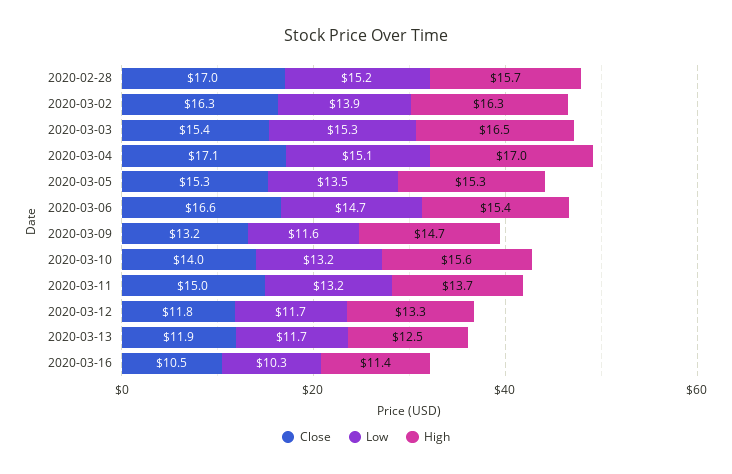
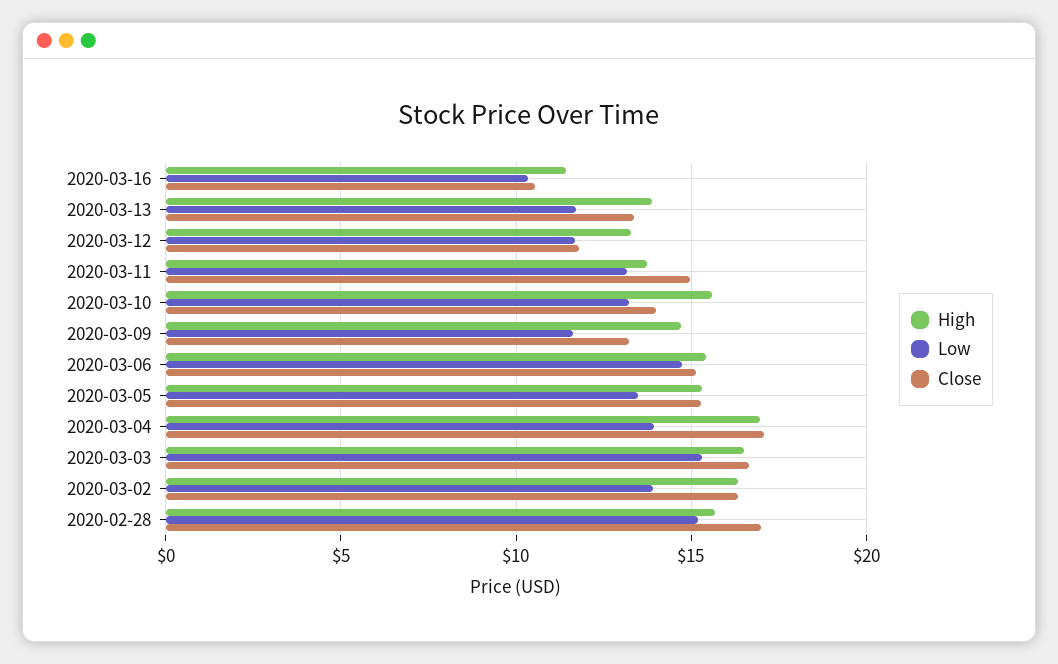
  {
    "Close": {
      "2020-02-28": 17,
      "2020-03-02": 16.3,
-     "2020-03-03": 15.4,
+     "2020-03-03": 16.5,
      "2020-03-04": 17.1,
      "2020-03-05": 15.3,
-     "2020-03-06": 16.6,
+     "2020-03-06": 15,
      "2020-03-09": 13.2,
      "2020-03-10": 14,
      "2020-03-11": 15,
      "2020-03-12": 11.8,
-     "2020-03-13": 11.9,
+     "2020-03-13": 13.5,
      "2020-03-16": 10.5
    },
    "Low": {
      "2020-02-28": 15.2,
      "2020-03-02": 13.9,
      "2020-03-03": 15.3,
-     "2020-03-04": 15.1,
+     "2020-03-04": 14,
      "2020-03-05": 13.5,
      "2020-03-06": 14.7,
      "2020-03-09": 11.6,
      "2020-03-10": 13.2,
      "2020-03-11": 13.2,
      "2020-03-12": 11.7,
      "2020-03-13": 11.7,
      "2020-03-16": 10.3
    },
    "High": {
      "2020-02-28": 15.7,
      "2020-03-02": 16.3,
      "2020-03-03": 16.5,
      "2020-03-04": 17,
      "2020-03-05": 15.3,
      "2020-03-06": 15.4,
      "2020-03-09": 14.7,
      "2020-03-10": 15.6,
      "2020-03-11": 13.7,
      "2020-03-12": 13.3,
-     "2020-03-13": 12.5,
+     "2020-03-13": 14,
      "2020-03-16": 11.4
    }
  }

